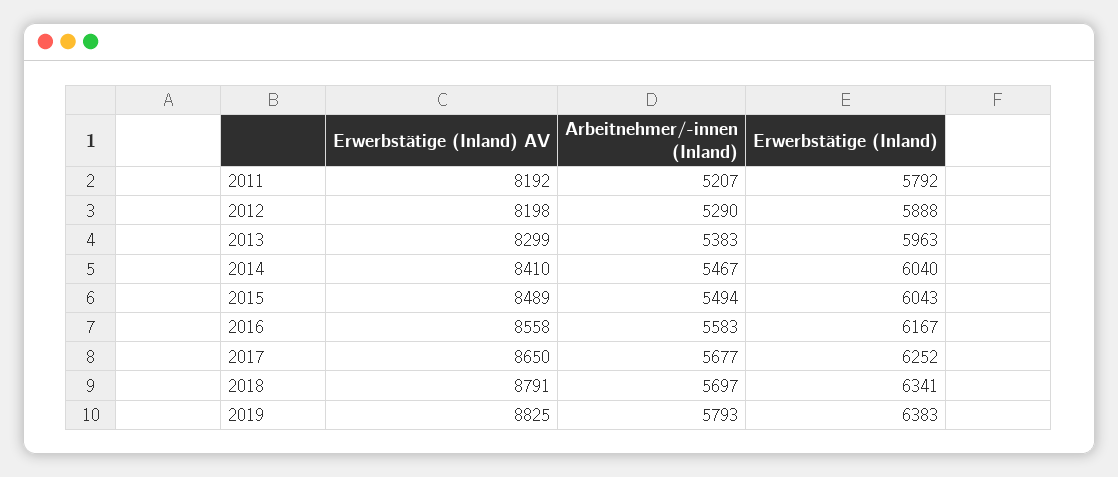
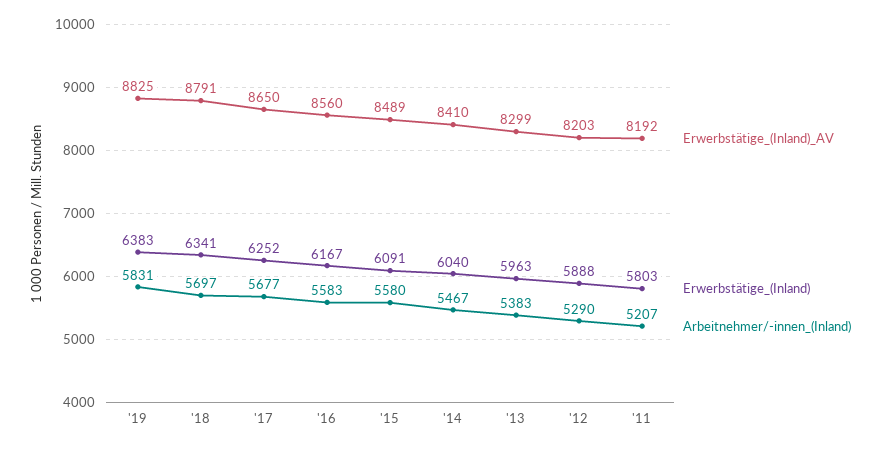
  {
    "Erwerbstätige (Inland) AV": {
      "2011": 8192,
-     "2012": 8198,
+     "2012": 8203,
      "2013": 8299,
      "2014": 8410,
      "2015": 8489,
-     "2016": 8558,
+     "2016": 8560,
      "2017": 8650,
      "2018": 8791,
      "2019": 8825
    },
    "Arbeitnehmer/-innen (Inland)": {
      "2011": 5207,
      "2012": 5290,
      "2013": 5383,
      "2014": 5467,
-     "2015": 5494,
+     "2015": 5580,
      "2016": 5583,
      "2017": 5677,
      "2018": 5697,
-     "2019": 5793
+     "2019": 5831
    },
    "Erwerbstätige (Inland)": {
-     "2011": 5792,
+     "2011": 5803,
      "2012": 5888,
      "2013": 5963,
      "2014": 6040,
-     "2015": 6043,
+     "2015": 6091,
      "2016": 6167,
      "2017": 6252,
      "2018": 6341,
      "2019": 6383
    }
  }

